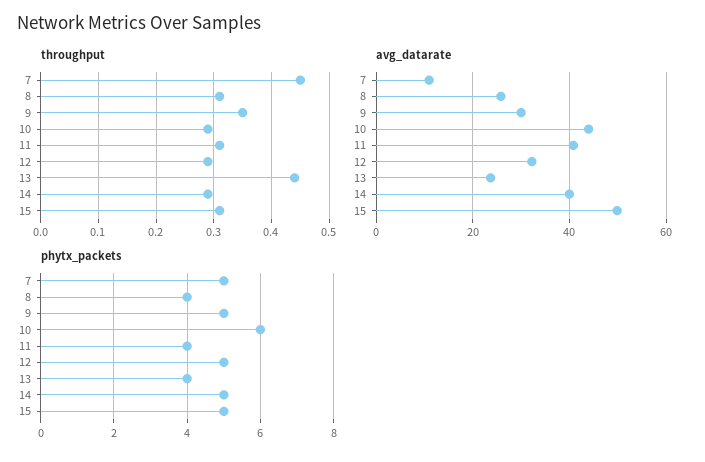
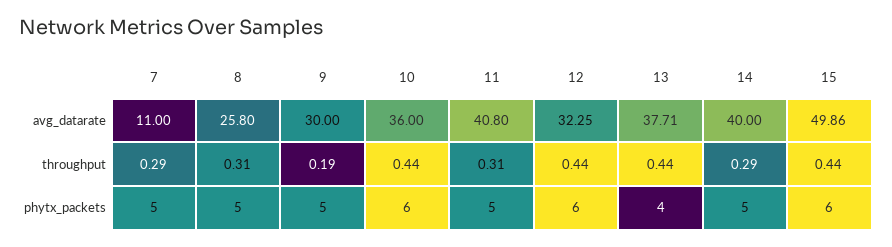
  {
    "throughput": {
-     "7": 0.45,
+     "7": 0.29,
      "8": 0.31,
-     "9": 0.35,
+     "9": 0.19,
-     "10": 0.3,
+     "10": 0.44,
      "11": 0.31,
-     "12": 0.3,
+     "12": 0.44,
      "13": 0.44,
      "14": 0.29,
-     "15": 0.3
+     "15": 0.44
    },
    "avg_datarate": {
      "7": 11,
      "8": 25.8,
      "9": 30,
-     "10": 44,
+     "10": 36,
      "11": 40.8,
      "12": 32.25,
-     "13": 24,
+     "13": 37.71,
      "14": 40,
      "15": 49.86
    },
    "phytx_packets": {
      "7": 5,
-     "8": 4,
+     "8": 5,
      "9": 5,
      "10": 6,
-     "11": 4,
+     "11": 5,
-     "12": 5,
+     "12": 6,
      "13": 4,
      "14": 5,
-     "15": 5
+     "15": 6
    }
  }

